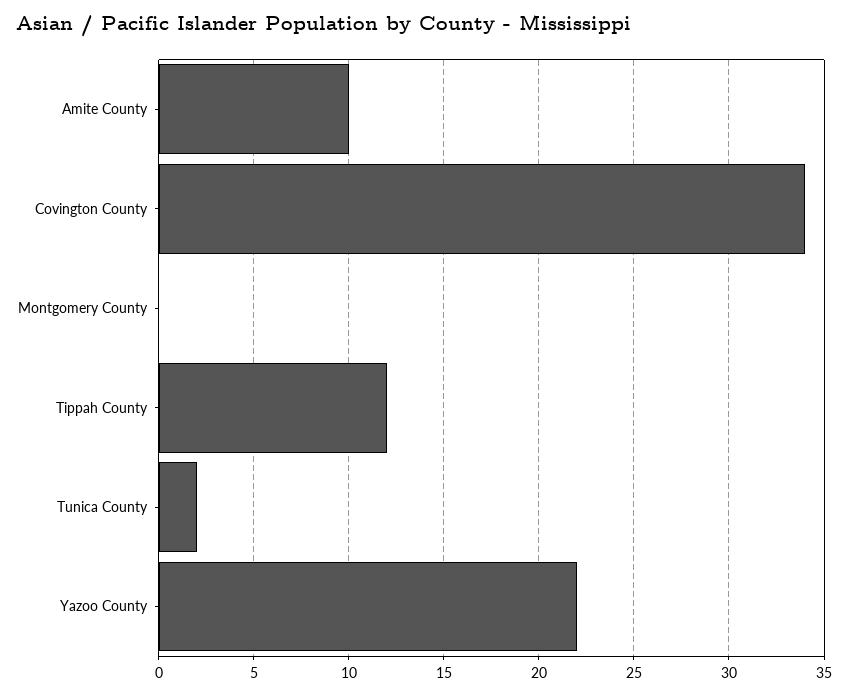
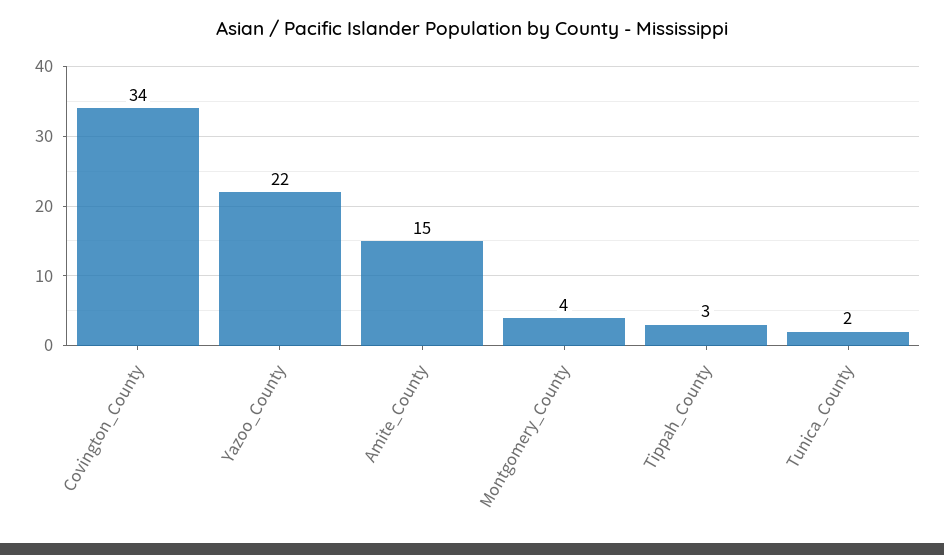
  {
-   "Amite County": 10,
+   "Amite County": 15,
    "Covington County": 34,
-   "Montgomery County": 0,
+   "Montgomery County": 4,
-   "Tippah County": 12,
+   "Tippah County": 3,
    "Tunica County": 2,
    "Yazoo County": 22
  }

